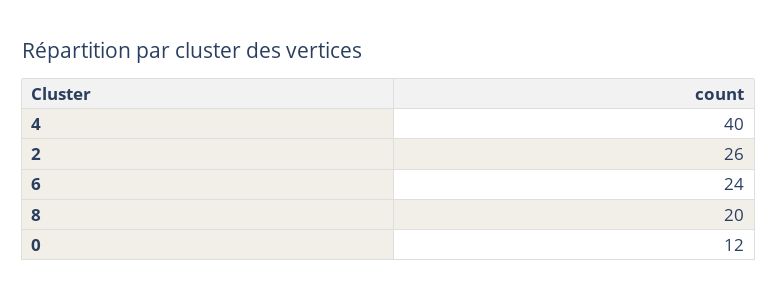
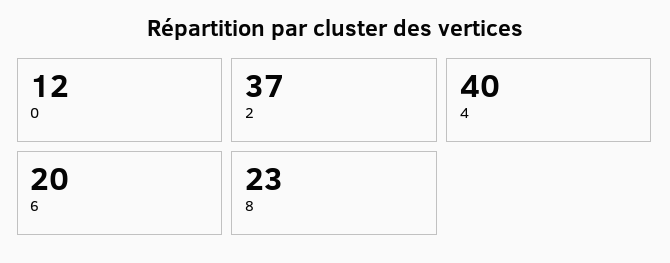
  {
    "4": 40,
-   "2": 26,
+   "2": 37,
-   "6": 24,
+   "6": 20,
-   "8": 20,
+   "8": 23,
    "0": 12
  }

